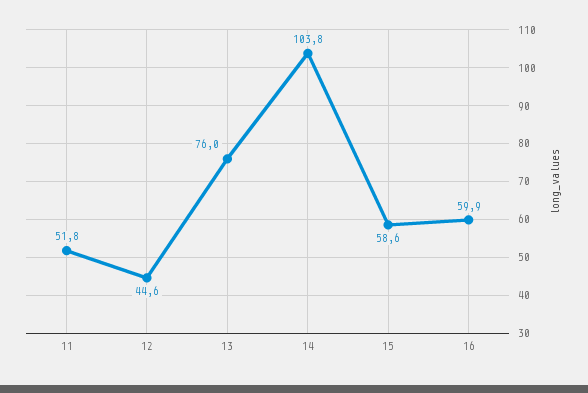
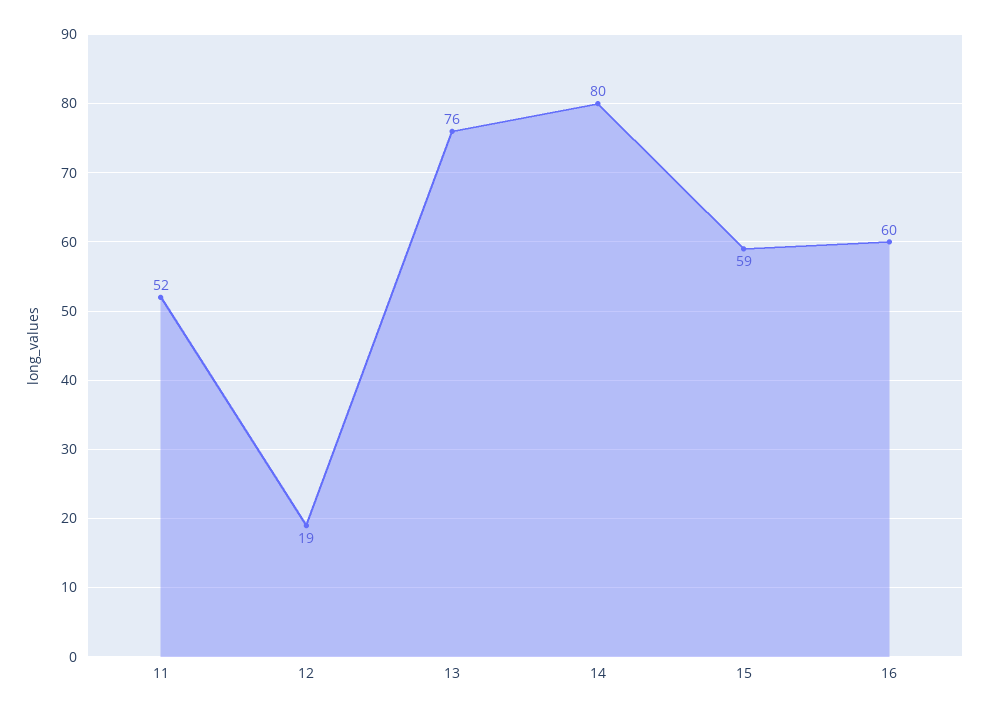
  {
    "11": 51.8,
-   "12": 44.6,
+   "12": 19,
    "13": 76,
-   "14": 103.8,
+   "14": 80,
    "15": 58.6,
    "16": 59.9
  }

